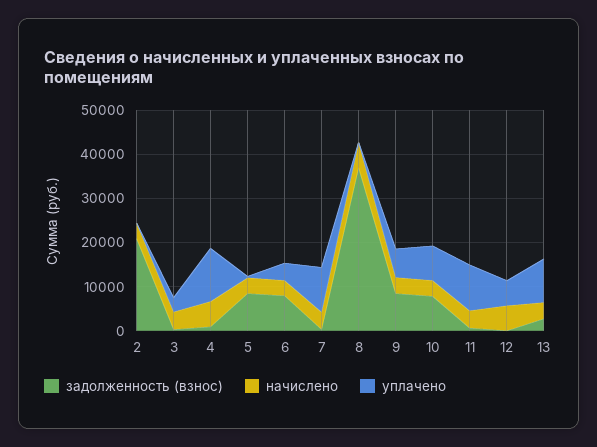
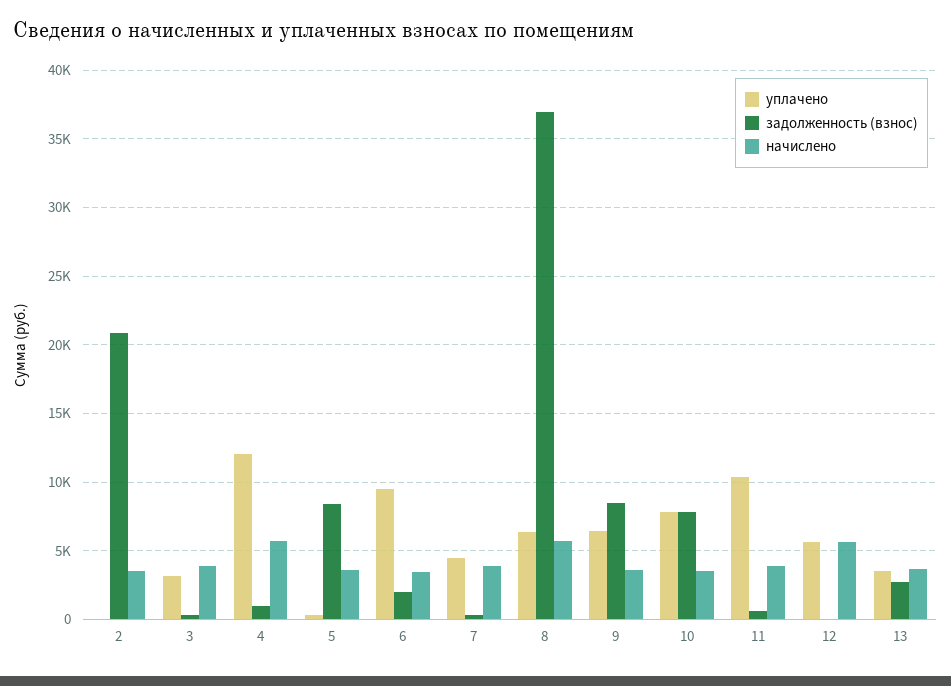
  {
    "задолженность (взнос)": {
      "2": 21000,
      "3": 500,
      "4": 1000,
      "5": 8500,
-     "6": 8000,
+     "6": 2000,
      "7": 500,
      "8": 37000,
      "9": 8500,
      "10": 8000,
      "11": 500,
      "12": 0,
      "13": 2500
    },
    "начислено": {
      "2": 3500,
      "3": 4000,
      "4": 5500,
      "5": 3500,
      "6": 3500,
      "7": 4000,
      "8": 5500,
      "9": 3500,
      "10": 3500,
      "11": 4000,
      "12": 5500,
      "13": 3500
    },
    "уплачено": {
      "2": 0,
      "3": 3000,
      "4": 12000,
      "5": 500,
-     "6": 4000,
+     "6": 9500,
-     "7": 10000,
+     "7": 4500,
-     "8": 0,
+     "8": 6500,
      "9": 6500,
      "10": 8000,
      "11": 10500,
      "12": 5500,
-     "13": 10000
+     "13": 3500
    }
  }

